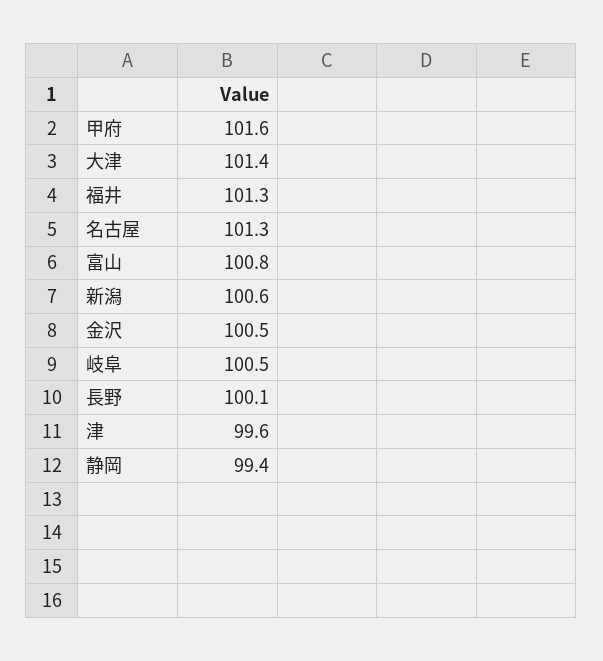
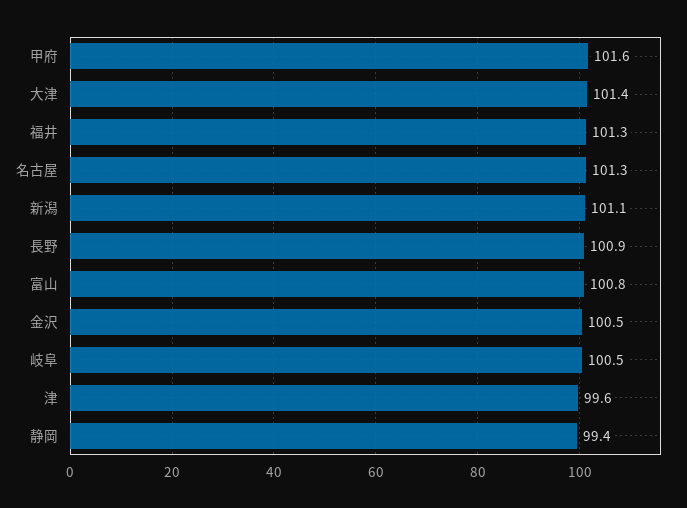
  {
    "甲府": 101.6,
    "大津": 101.4,
    "福井": 101.3,
    "名古屋": 101.3,
    "富山": 100.8,
-   "新潟": 100.6,
+   "新潟": 101.1,
    "金沢": 100.5,
    "岐阜": 100.5,
-   "長野": 100.1,
+   "長野": 100.9,
    "津": 99.6,
    "静岡": 99.4
  }

